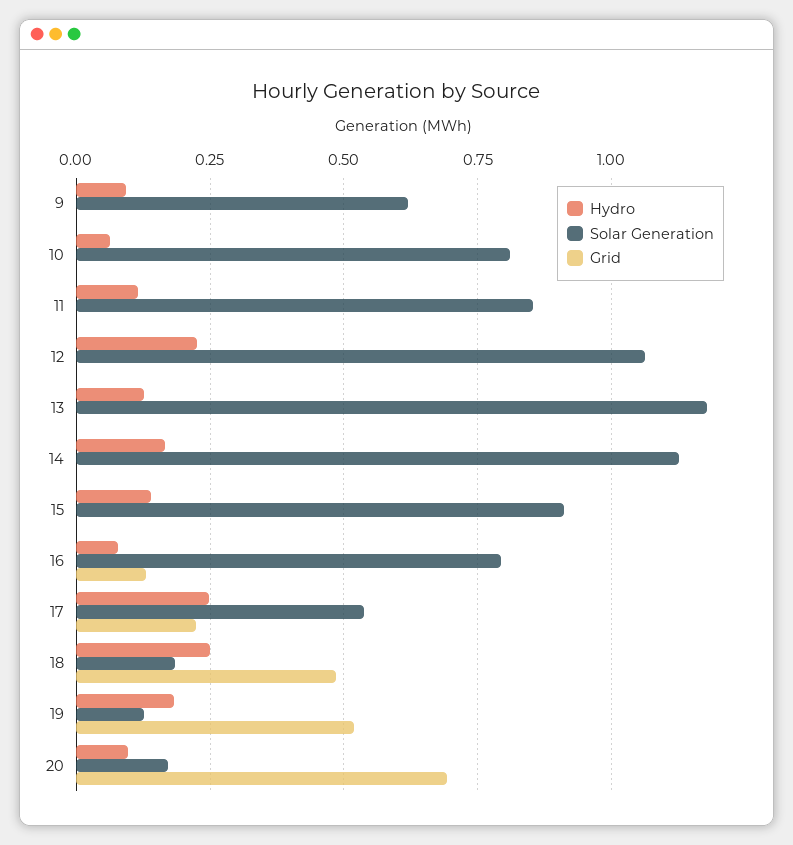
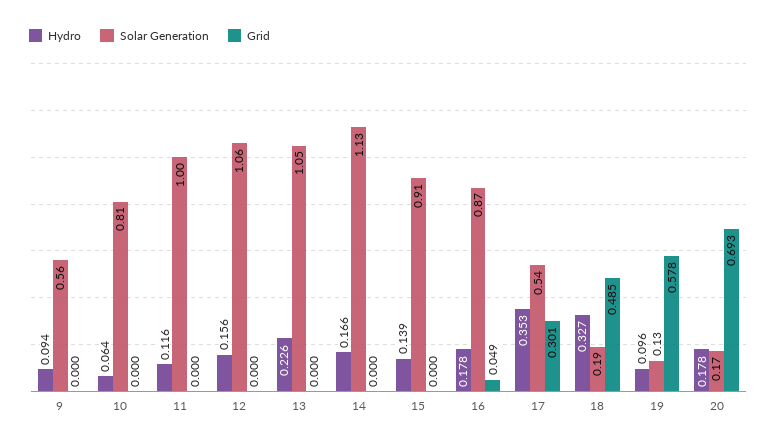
  {
    "Hydro": {
      "9": 0.094,
      "10": 0.064,
      "11": 0.116,
-     "12": 0.225,
+     "12": 0.156,
-     "13": 0.125,
+     "13": 0.226,
      "14": 0.166,
      "15": 0.139,
-     "16": 0.075,
+     "16": 0.178,
-     "17": 0.25,
+     "17": 0.353,
-     "18": 0.25,
+     "18": 0.327,
-     "19": 0.175,
+     "19": 0.096,
-     "20": 0.1
+     "20": 0.178
    },
    "Solar Generation": {
-     "9": 0.625,
+     "9": 0.56,
      "10": 0.81,
-     "11": 0.85,
+     "11": 1,
      "12": 1.06,
-     "13": 1.175,
+     "13": 1.05,
      "14": 1.13,
      "15": 0.91,
-     "16": 0.8,
+     "16": 0.87,
      "17": 0.54,
      "18": 0.19,
      "19": 0.13,
      "20": 0.17
    },
    "Grid": {
      "9": 0,
      "10": 0,
      "11": 0,
      "12": 0,
      "13": 0,
      "14": 0,
      "15": 0,
-     "16": 0.125,
+     "16": 0.049,
-     "17": 0.225,
+     "17": 0.301,
      "18": 0.485,
-     "19": 0.525,
+     "19": 0.578,
      "20": 0.693
    }
  }

